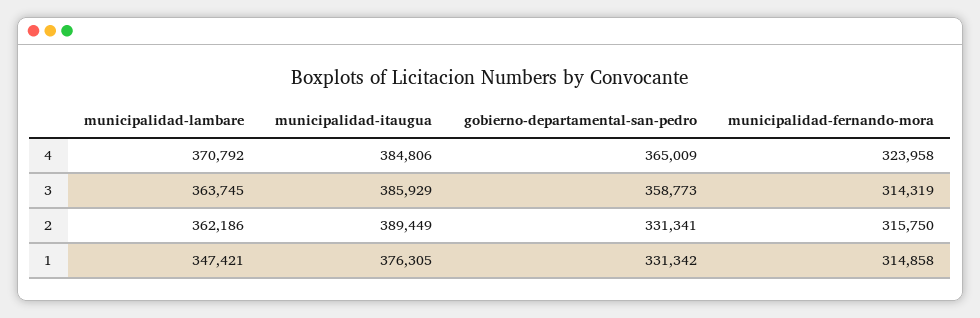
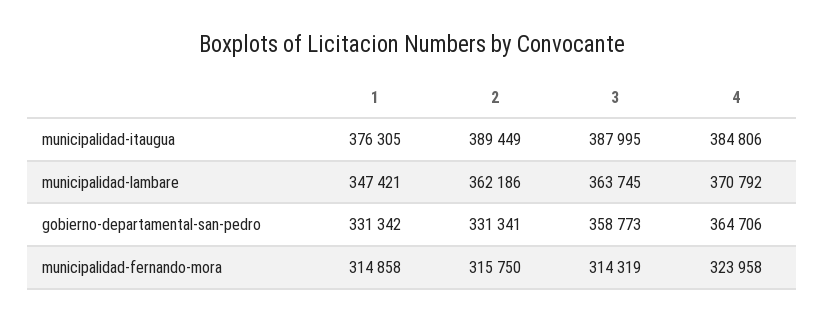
  {
    "municipalidad-lambare": {
      "4": 370792,
      "3": 363745,
      "2": 362186,
      "1": 347421
    },
    "municipalidad-itaugua": {
      "4": 384806,
-     "3": 385929,
+     "3": 387995,
      "2": 389449,
      "1": 376305
    },
    "gobierno-departamental-san-pedro": {
-     "4": 365009,
+     "4": 364706,
      "3": 358773,
      "2": 331341,
      "1": 331342
    },
    "municipalidad-fernando-mora": {
      "4": 323958,
      "3": 314319,
      "2": 315750,
      "1": 314858
    }
  }

